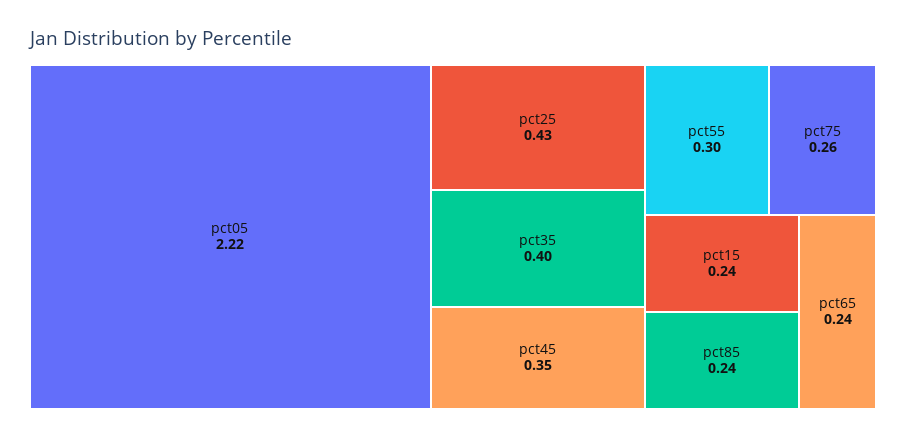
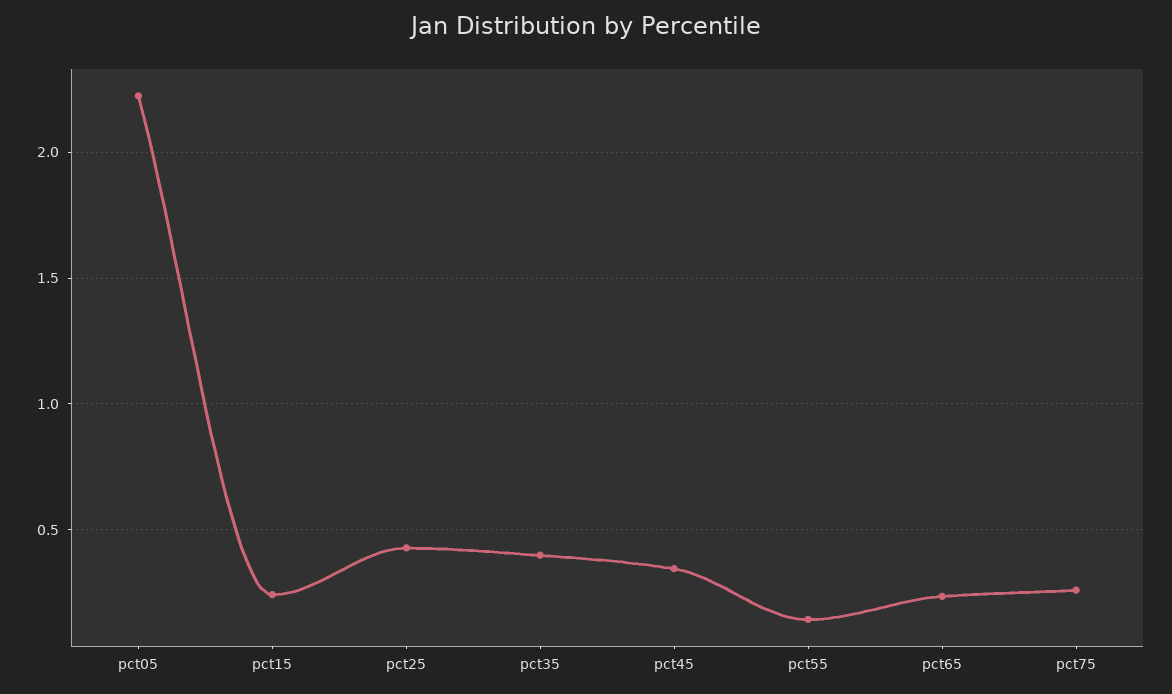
  {
    "pct05": 2.22,
    "pct25": 0.43,
    "pct35": 0.4,
    "pct45": 0.35,
-   "pct55": 0.3,
+   "pct55": 0.15,
    "pct75": 0.26,
    "pct15": 0.24,
-   "pct85": 0.24,
    "pct65": 0.24
  }

